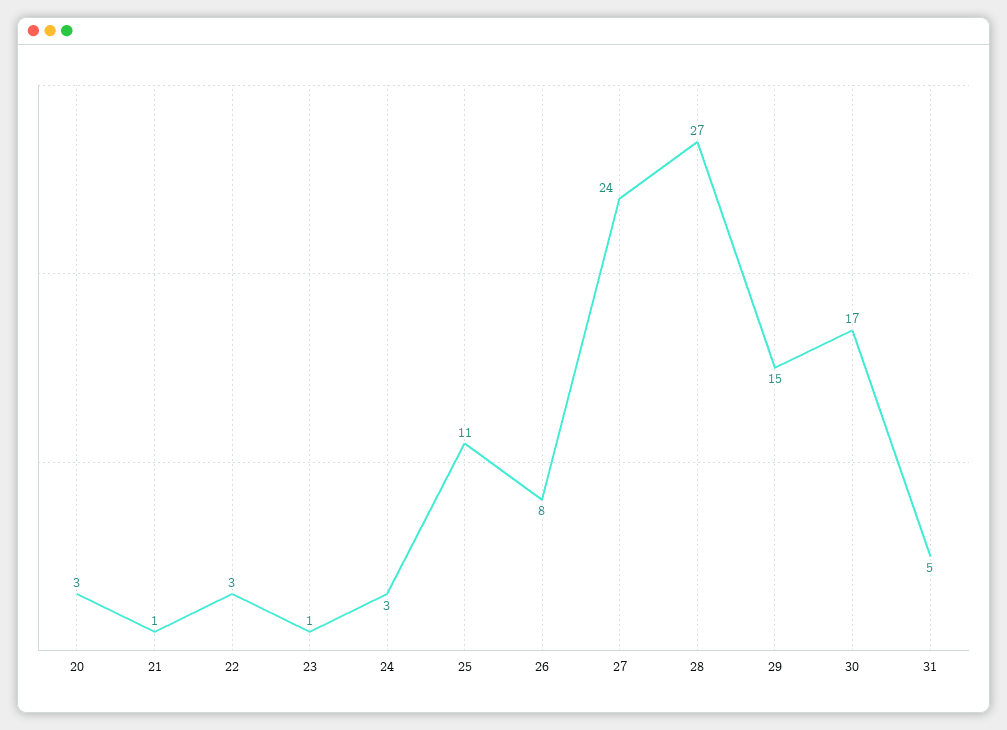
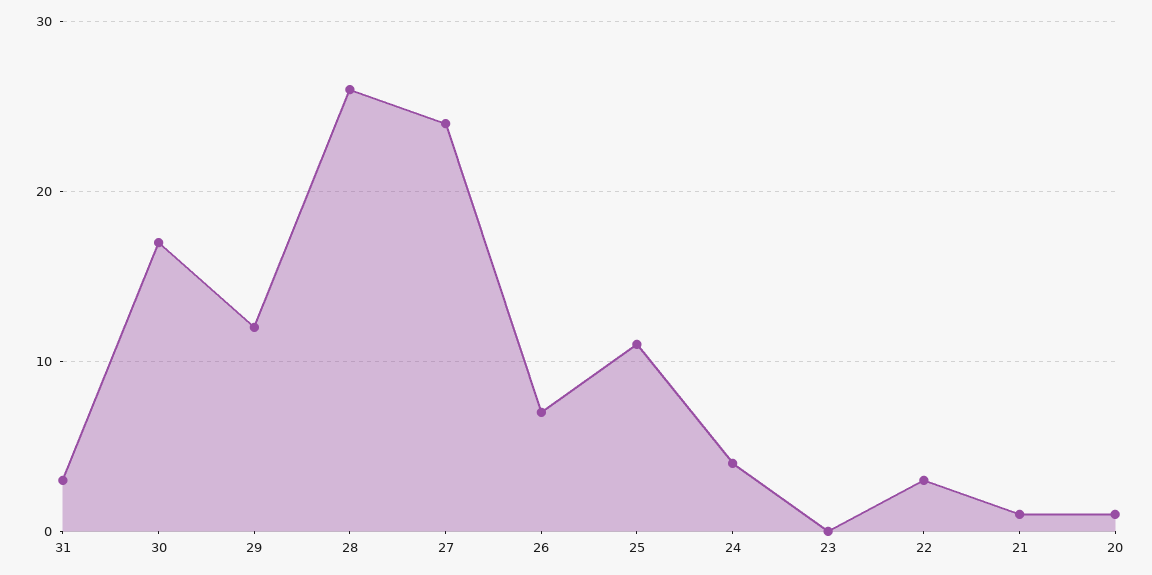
  {
-   "20": 3,
+   "20": 1,
    "21": 1,
    "22": 3,
-   "23": 1,
+   "23": 0,
-   "24": 3,
+   "24": 4,
    "25": 11,
-   "26": 8,
+   "26": 7,
    "27": 24,
-   "28": 27,
+   "28": 26,
-   "29": 15,
+   "29": 12,
    "30": 17,
-   "31": 5
+   "31": 3
  }

